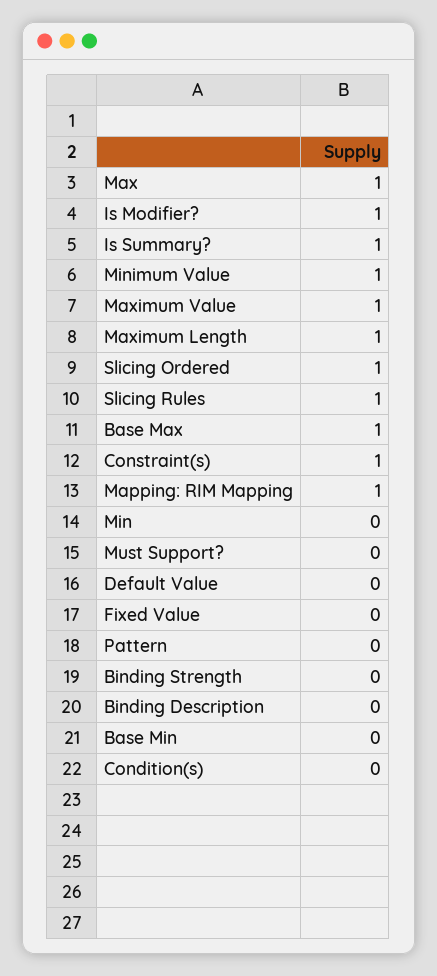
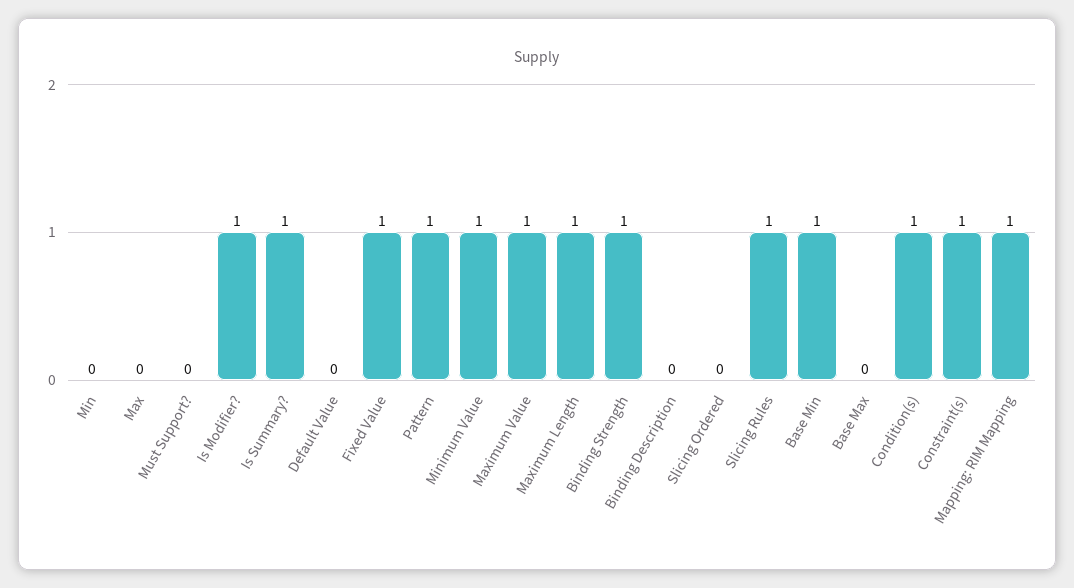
  {
-   "Max": 1,
+   "Max": 0,
    "Is Modifier?": 1,
    "Is Summary?": 1,
    "Minimum Value": 1,
    "Maximum Value": 1,
    "Maximum Length": 1,
-   "Slicing Ordered": 1,
+   "Slicing Ordered": 0,
    "Slicing Rules": 1,
-   "Base Max": 1,
+   "Base Max": 0,
    "Constraint(s)": 1,
    "Mapping: RIM Mapping": 1,
    "Min": 0,
    "Must Support?": 0,
    "Default Value": 0,
-   "Fixed Value": 0,
+   "Fixed Value": 1,
-   "Pattern": 0,
+   "Pattern": 1,
-   "Binding Strength": 0,
+   "Binding Strength": 1,
    "Binding Description": 0,
-   "Base Min": 0,
+   "Base Min": 1,
-   "Condition(s)": 0
+   "Condition(s)": 1
  }

